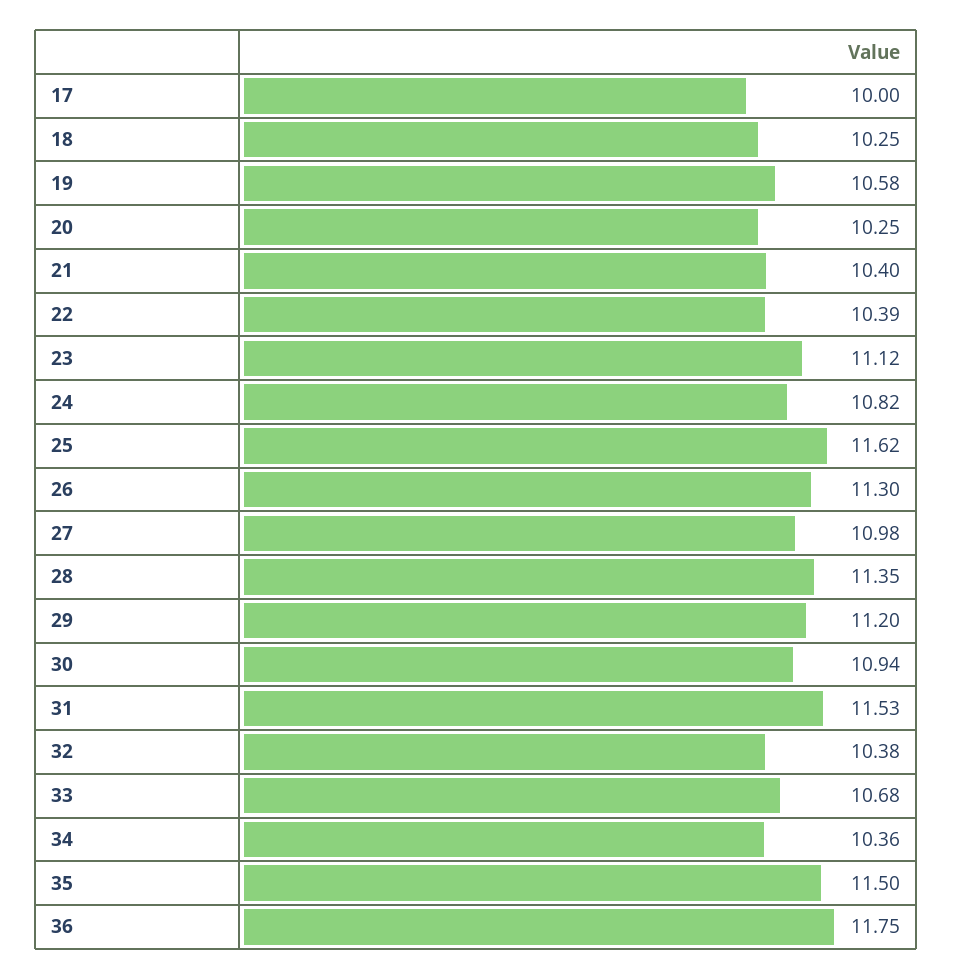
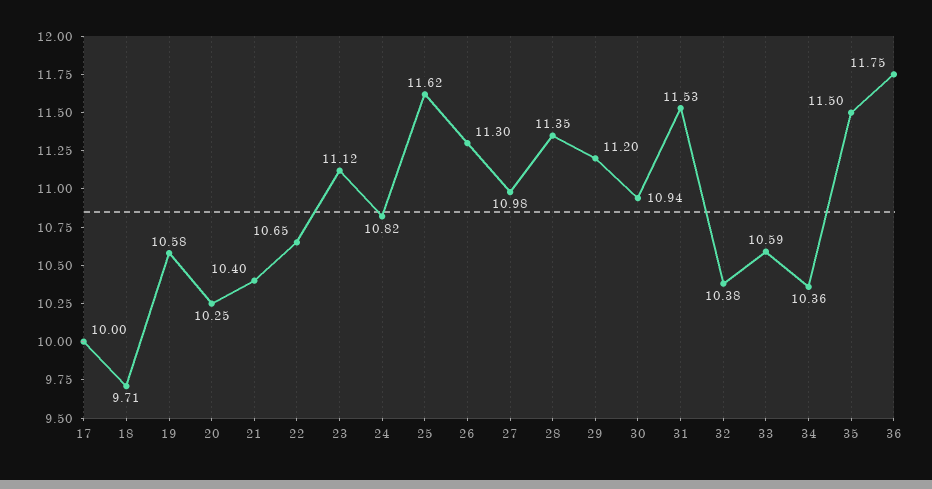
  {
    "17": 10,
-   "18": 10.25,
+   "18": 9.71,
    "19": 10.58,
    "20": 10.25,
    "21": 10.4,
-   "22": 10.39,
+   "22": 10.65,
    "23": 11.12,
    "24": 10.82,
    "25": 11.62,
    "26": 11.3,
    "27": 10.98,
    "28": 11.35,
    "29": 11.2,
    "30": 10.94,
    "31": 11.53,
    "32": 10.38,
-   "33": 10.68,
+   "33": 10.59,
    "34": 10.36,
    "35": 11.5,
    "36": 11.75
  }

